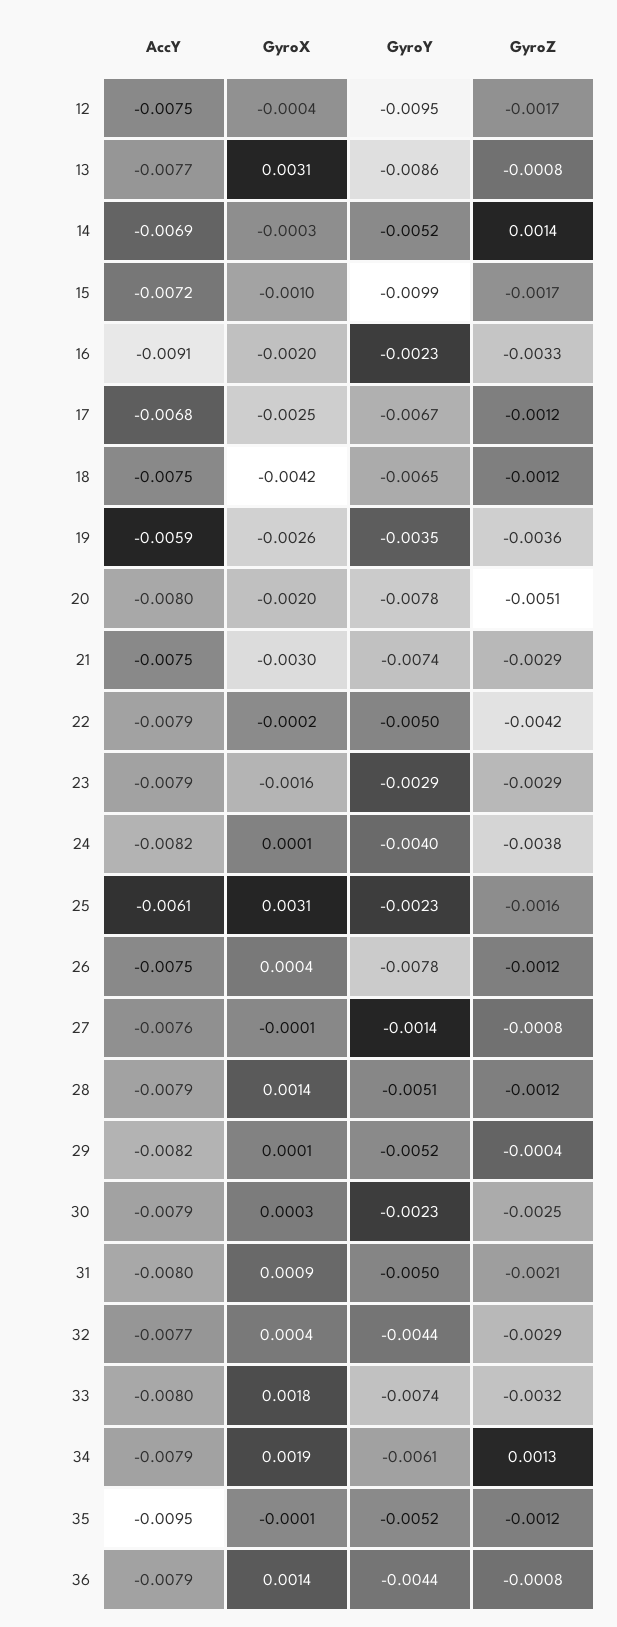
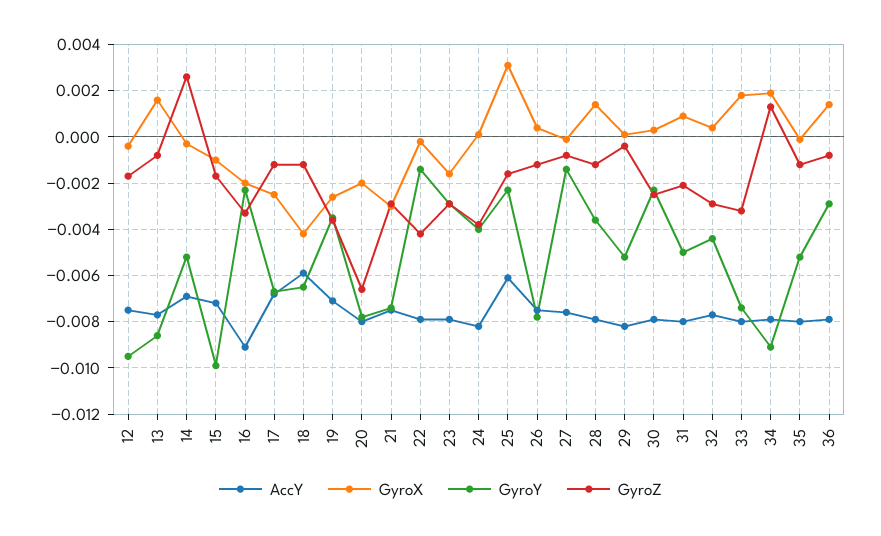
  {
    "AccY": {
      "12": -0.0075,
      "13": -0.0077,
      "14": -0.0069,
      "15": -0.0072,
      "16": -0.0091,
      "17": -0.0068,
-     "18": -0.0075,
+     "18": -0.006,
-     "19": -0.0059,
+     "19": -0.007,
      "20": -0.008,
      "21": -0.0075,
      "22": -0.0079,
      "23": -0.0079,
      "24": -0.0082,
      "25": -0.0061,
      "26": -0.0075,
      "27": -0.0076,
      "28": -0.0079,
      "29": -0.0082,
      "30": -0.0079,
      "31": -0.008,
      "32": -0.0077,
      "33": -0.008,
      "34": -0.0079,
-     "35": -0.0095,
+     "35": -0.008,
      "36": -0.0079
    },
    "GyroX": {
      "12": -0.0004,
-     "13": 0.0031,
+     "13": 0.0015,
      "14": -0.0003,
      "15": -0.001,
      "16": -0.002,
      "17": -0.0025,
      "18": -0.0042,
      "19": -0.0026,
      "20": -0.002,
      "21": -0.003,
      "22": -0.0002,
      "23": -0.0016,
      "24": 0.0001,
      "25": 0.0031,
      "26": 0.0004,
      "27": -0.0001,
      "28": 0.0014,
      "29": 0.0001,
      "30": 0.0003,
      "31": 0.0009,
      "32": 0.0004,
      "33": 0.0018,
      "34": 0.0019,
      "35": -0.0001,
      "36": 0.0014
    },
    "GyroY": {
      "12": -0.0095,
      "13": -0.0086,
      "14": -0.0052,
      "15": -0.0099,
      "16": -0.0023,
      "17": -0.0067,
      "18": -0.0065,
      "19": -0.0035,
      "20": -0.0078,
      "21": -0.0074,
-     "22": -0.005,
+     "22": -0.0015,
      "23": -0.0029,
      "24": -0.004,
      "25": -0.0023,
      "26": -0.0078,
      "27": -0.0014,
-     "28": -0.0051,
+     "28": -0.0035,
      "29": -0.0052,
      "30": -0.0023,
      "31": -0.005,
      "32": -0.0044,
      "33": -0.0074,
-     "34": -0.0061,
+     "34": -0.009,
      "35": -0.0052,
-     "36": -0.0044
+     "36": -0.003
    },
    "GyroZ": {
      "12": -0.0017,
      "13": -0.0008,
-     "14": 0.0014,
+     "14": 0.0025,
      "15": -0.0017,
      "16": -0.0033,
      "17": -0.0012,
      "18": -0.0012,
      "19": -0.0036,
-     "20": -0.0051,
+     "20": -0.0065,
      "21": -0.0029,
      "22": -0.0042,
      "23": -0.0029,
      "24": -0.0038,
      "25": -0.0016,
      "26": -0.0012,
      "27": -0.0008,
      "28": -0.0012,
      "29": -0.0004,
      "30": -0.0025,
      "31": -0.0021,
      "32": -0.0029,
      "33": -0.0032,
      "34": 0.0013,
      "35": -0.0012,
      "36": -0.0008
    }
  }

